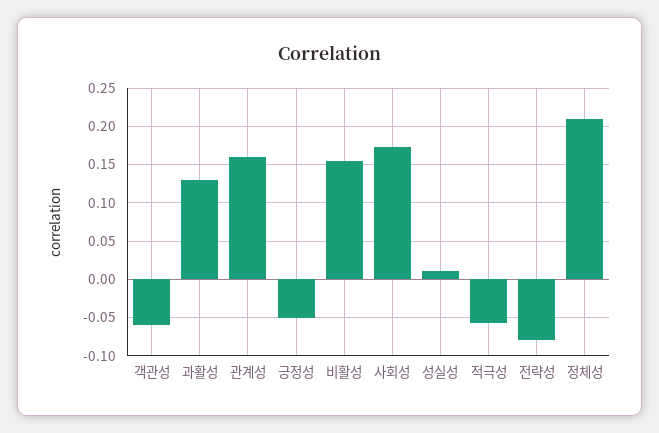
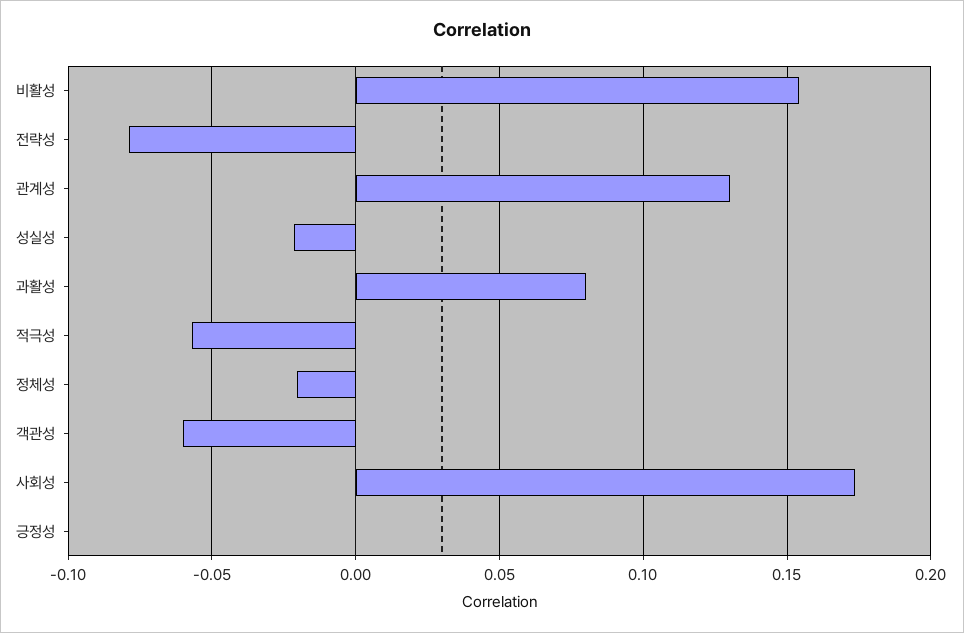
  {
    "객관성": -0.06,
-   "과활성": 0.13,
+   "과활성": 0.08,
-   "관계성": 0.16,
+   "관계성": 0.13,
-   "긍정성": -0.05,
+   "긍정성": 0,
    "비활성": 0.155,
    "사회성": 0.175,
-   "성실성": 0.01,
+   "성실성": -0.02,
    "적극성": -0.055,
    "전략성": -0.08,
-   "정체성": 0.21
+   "정체성": -0.02
  }

